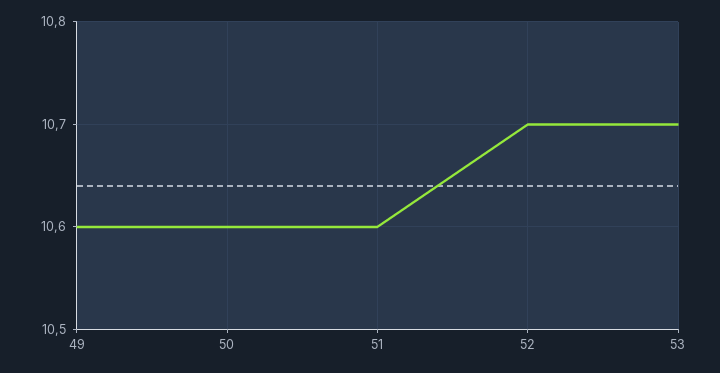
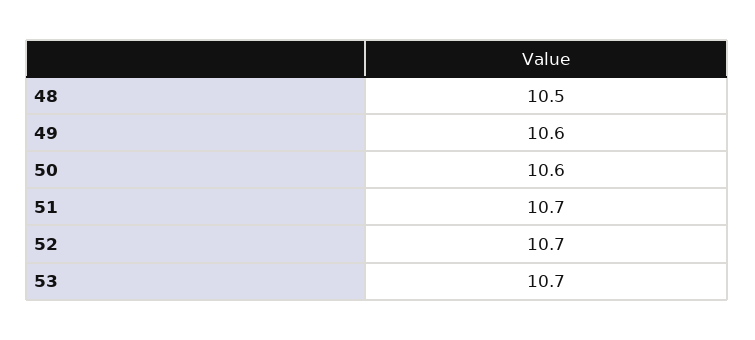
  {
    "49": 10.6,
    "50": 10.6,
-   "51": 10.6,
+   "51": 10.7,
    "52": 10.7,
-   "53": 10.7
+   "53": 10.7,
+   "48": 10.5
  }

